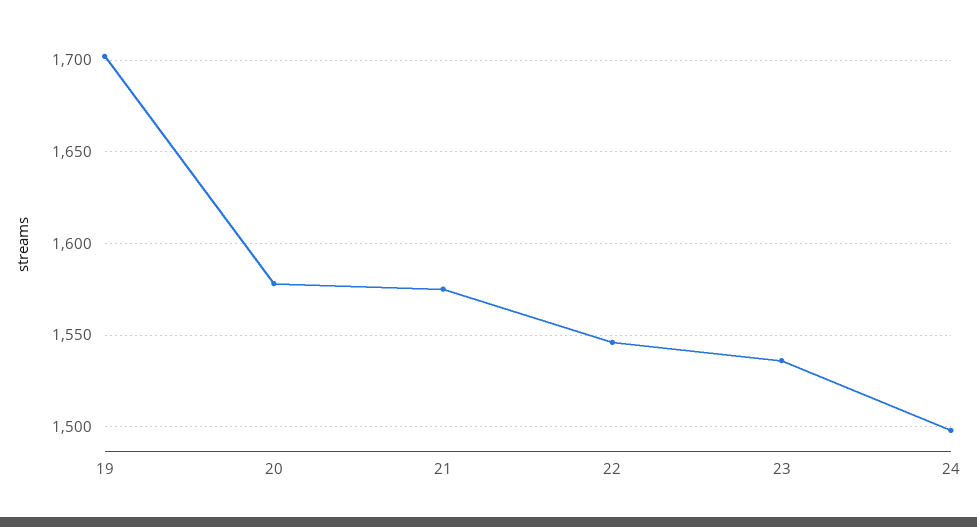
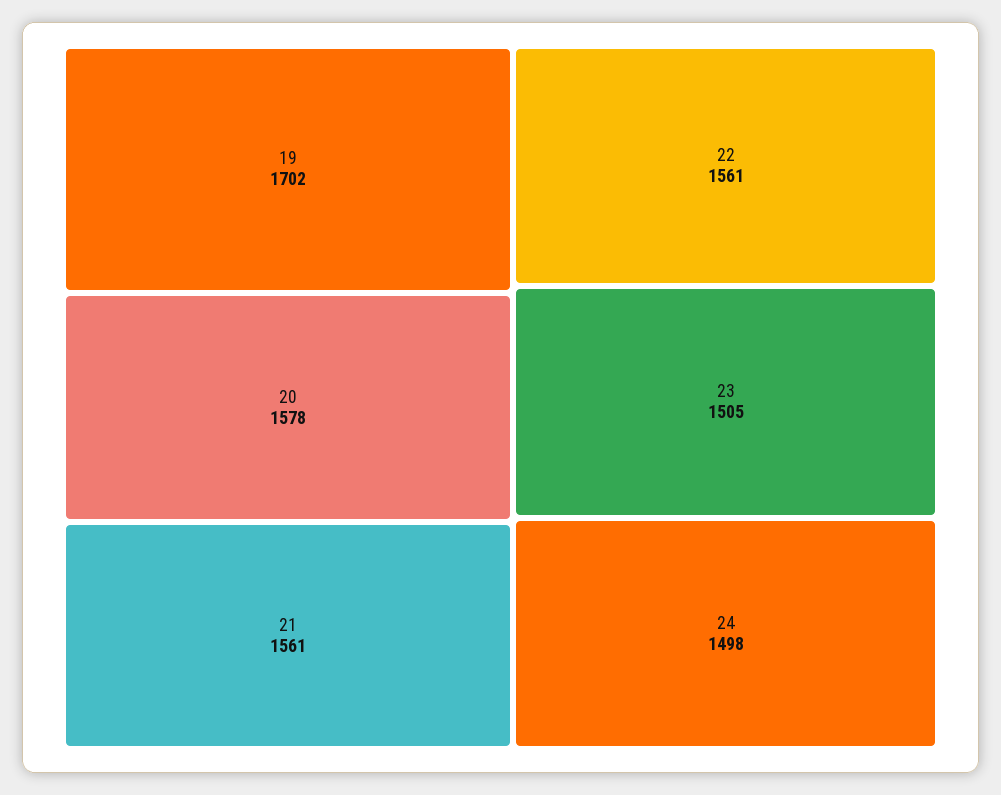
  {
    "19": 1702,
    "20": 1578,
-   "21": 1575,
+   "21": 1561,
-   "22": 1545,
+   "22": 1561,
-   "23": 1535,
+   "23": 1505,
    "24": 1498
  }

